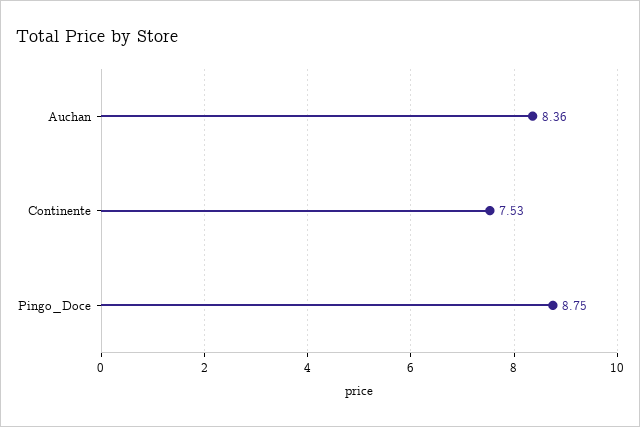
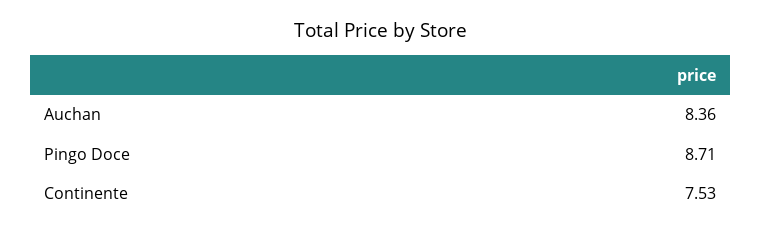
  {
    "Auchan": 8.36,
    "Continente": 7.53,
-   "Pingo_Doce": 8.75
+   "Pingo_Doce": 8.71
  }

